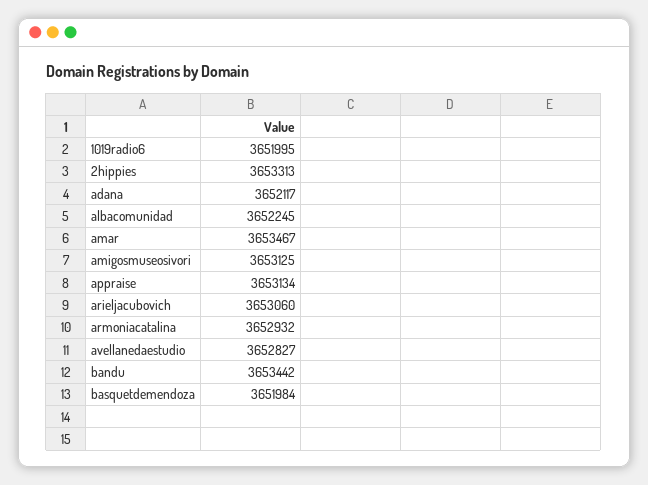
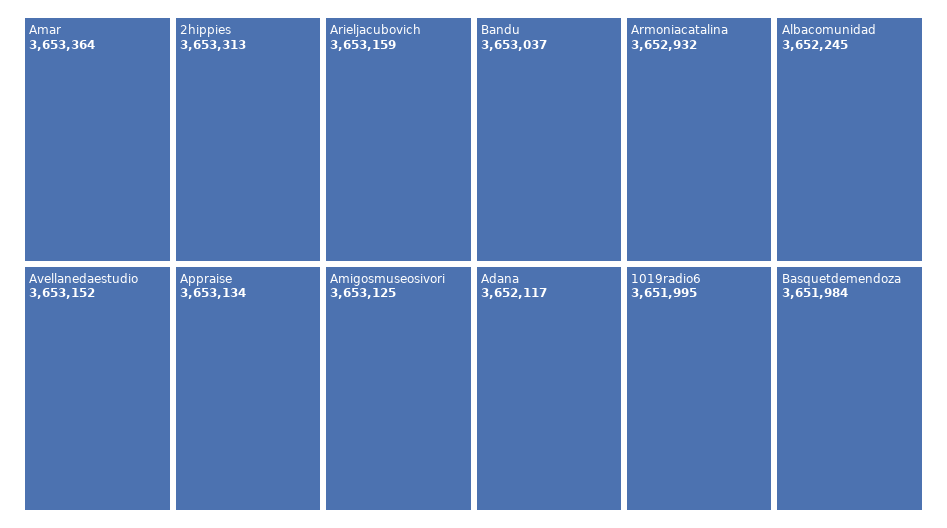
  {
    "1019radio6": 3651995,
    "2hippies": 3653313,
    "adana": 3652117,
    "albacomunidad": 3652245,
-   "amar": 3653467,
+   "amar": 3653364,
    "amigosmuseosivori": 3653125,
    "appraise": 3653134,
-   "arieljacubovich": 3653060,
+   "arieljacubovich": 3653159,
    "armoniacatalina": 3652932,
-   "avellanedaestudio": 3652827,
+   "avellanedaestudio": 3653152,
-   "bandu": 3653442,
+   "bandu": 3653037,
    "basquetdemendoza": 3651984
  }

